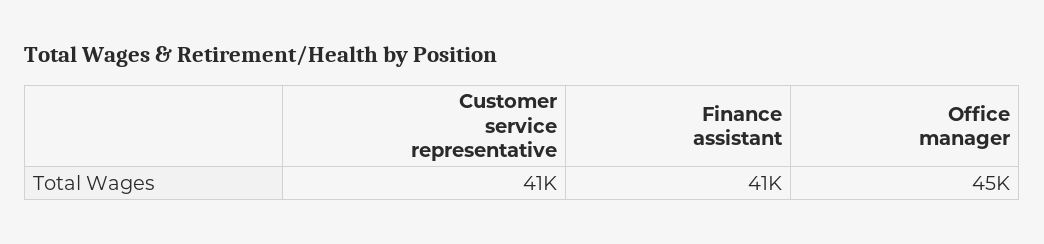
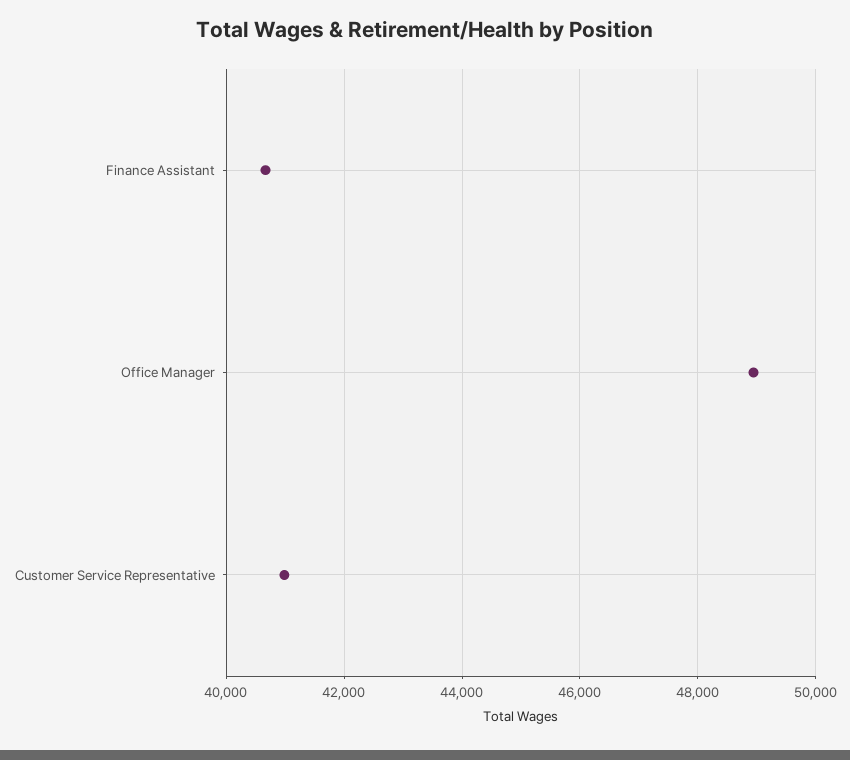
  {
    "Customer service representative": 41000,
    "Finance assistant": 41000,
-   "Office manager": 45000
+   "Office manager": 49000
  }

